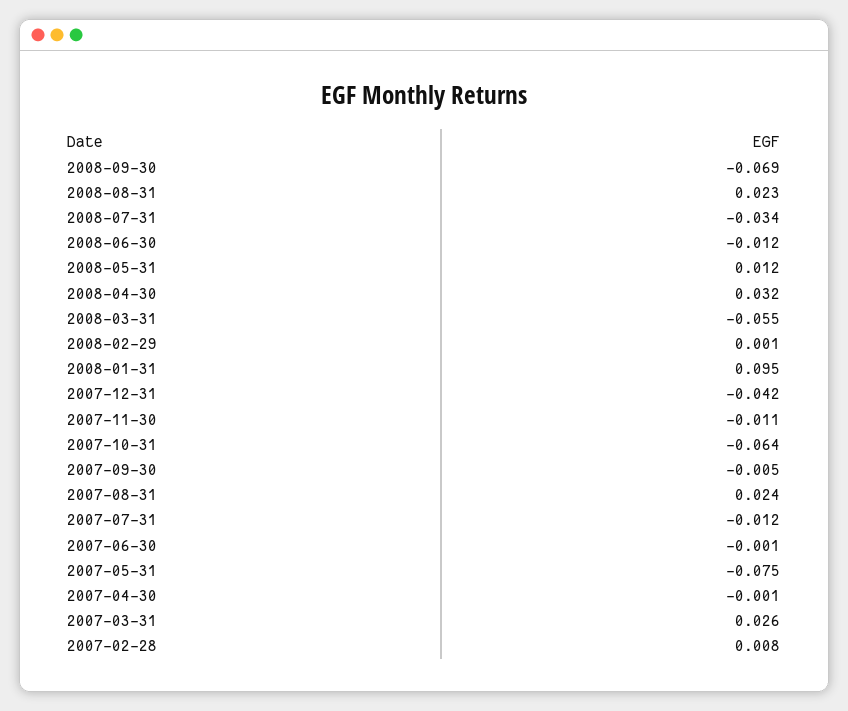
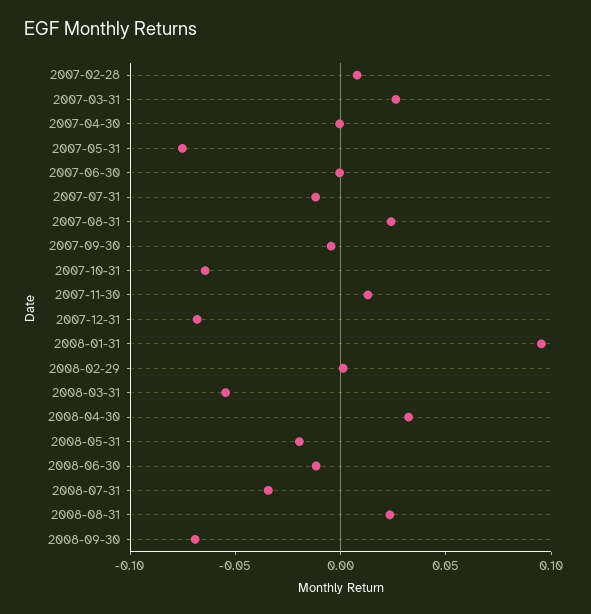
  {
    "2008-09-30": -0.069,
    "2008-08-31": 0.023,
    "2008-07-31": -0.034,
    "2008-06-30": -0.012,
-   "2008-05-31": 0.012,
+   "2008-05-31": -0.02,
    "2008-04-30": 0.032,
    "2008-03-31": -0.055,
    "2008-02-29": 0.001,
    "2008-01-31": 0.095,
-   "2007-12-31": -0.042,
+   "2007-12-31": -0.07,
-   "2007-11-30": -0.011,
+   "2007-11-30": 0.01,
    "2007-10-31": -0.064,
    "2007-09-30": -0.005,
    "2007-08-31": 0.024,
    "2007-07-31": -0.012,
    "2007-06-30": -0.001,
    "2007-05-31": -0.075,
    "2007-04-30": -0.001,
    "2007-03-31": 0.026,
    "2007-02-28": 0.008
  }

